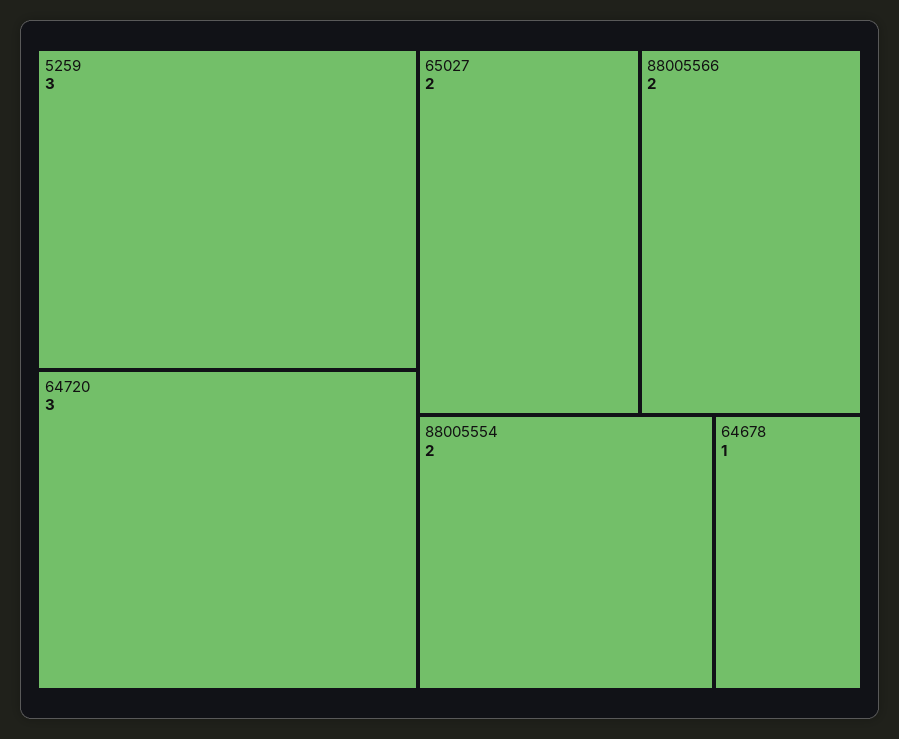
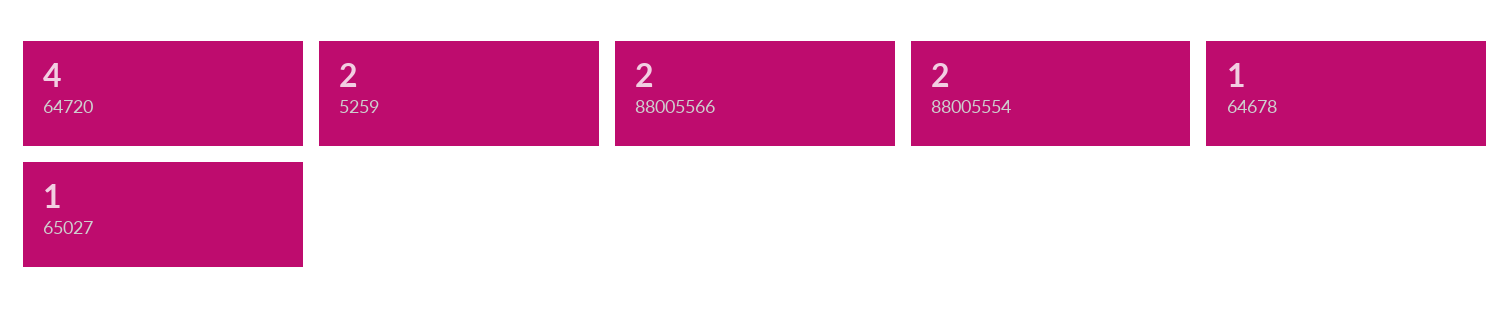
  {
-   "5259": 3,
+   "5259": 2,
-   "64720": 3,
+   "64720": 4,
-   "65027": 2,
+   "65027": 1,
    "88005566": 2,
    "88005554": 2,
    "64678": 1
  }

